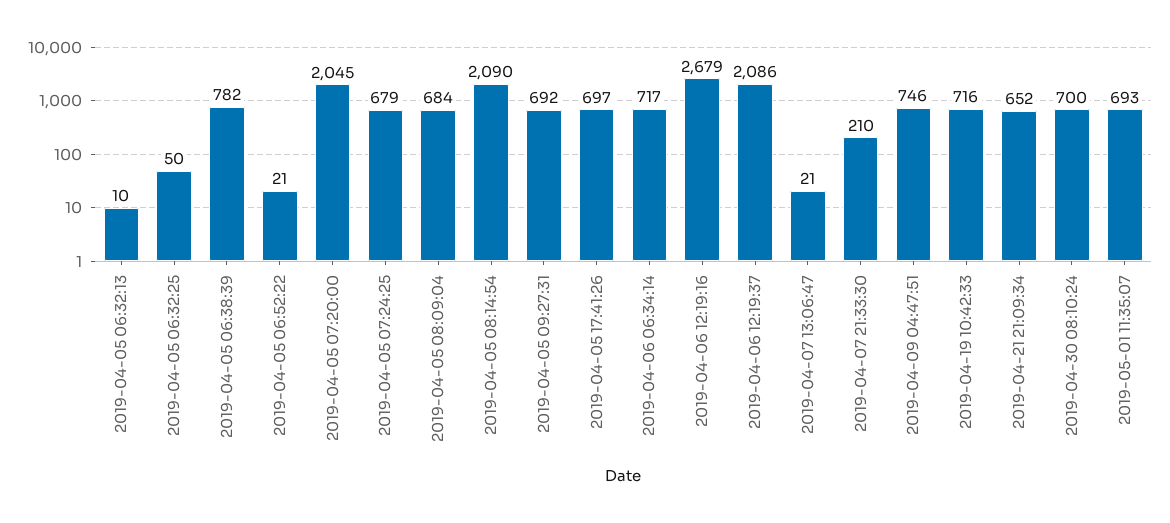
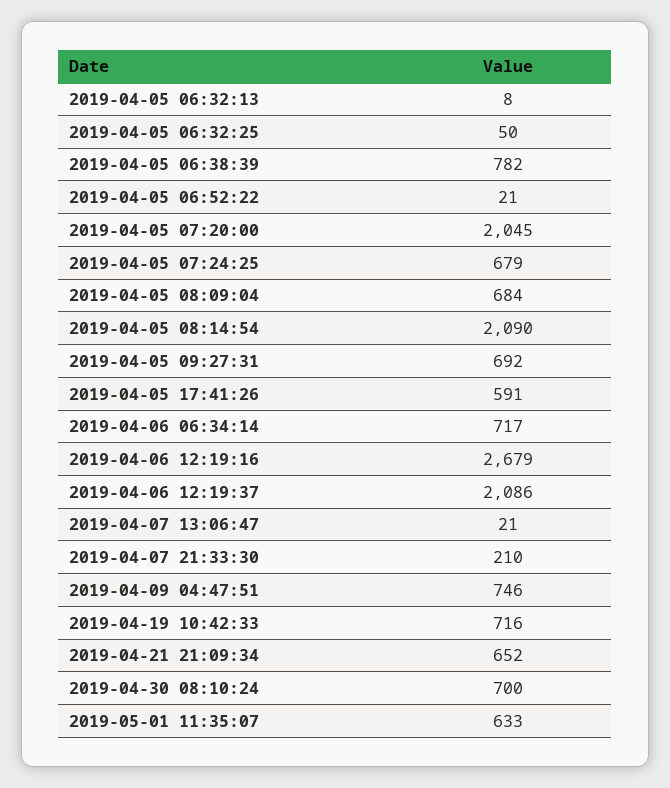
  {
-   "2019-04-05 06:32:13": 10,
+   "2019-04-05 06:32:13": 8,
    "2019-04-05 06:32:25": 50,
    "2019-04-05 06:38:39": 782,
    "2019-04-05 06:52:22": 21,
    "2019-04-05 07:20:00": 2045,
    "2019-04-05 07:24:25": 679,
    "2019-04-05 08:09:04": 684,
    "2019-04-05 08:14:54": 2090,
    "2019-04-05 09:27:31": 692,
-   "2019-04-05 17:41:26": 697,
+   "2019-04-05 17:41:26": 591,
    "2019-04-06 06:34:14": 717,
    "2019-04-06 12:19:16": 2679,
    "2019-04-06 12:19:37": 2086,
    "2019-04-07 13:06:47": 21,
    "2019-04-07 21:33:30": 210,
    "2019-04-09 04:47:51": 746,
    "2019-04-19 10:42:33": 716,
    "2019-04-21 21:09:34": 652,
    "2019-04-30 08:10:24": 700,
-   "2019-05-01 11:35:07": 693
+   "2019-05-01 11:35:07": 633
  }

